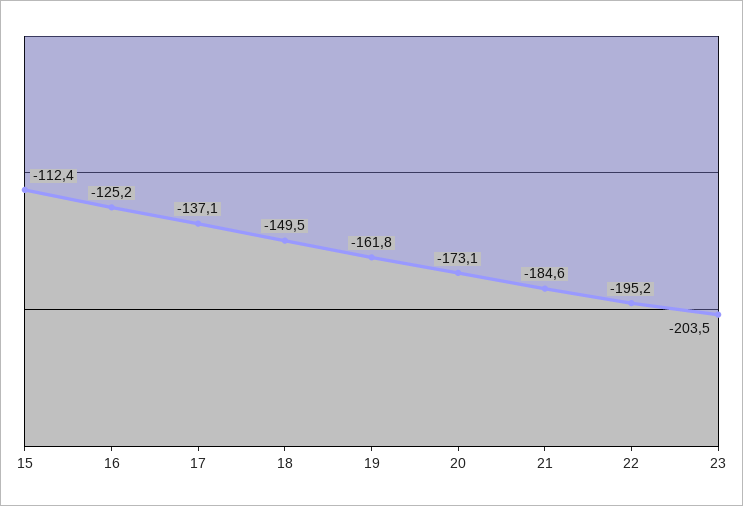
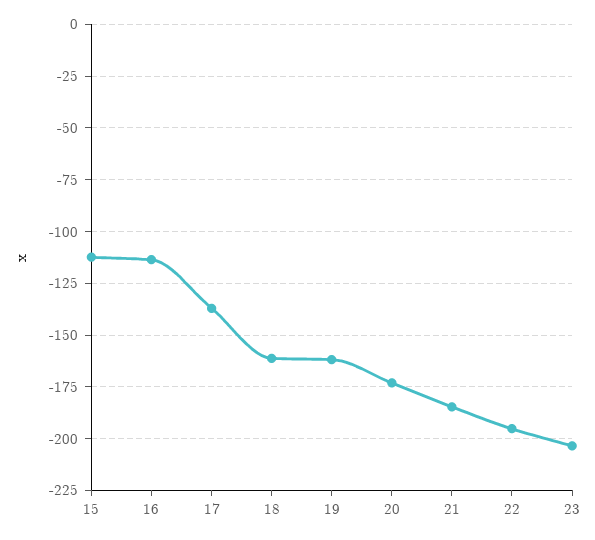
  {
    "15": -112.4,
-   "16": -125.2,
+   "16": -115,
    "17": -137.1,
-   "18": -149.5,
+   "18": -160,
    "19": -161.8,
    "20": -173.1,
    "21": -184.6,
    "22": -195.2,
    "23": -203.5
  }

